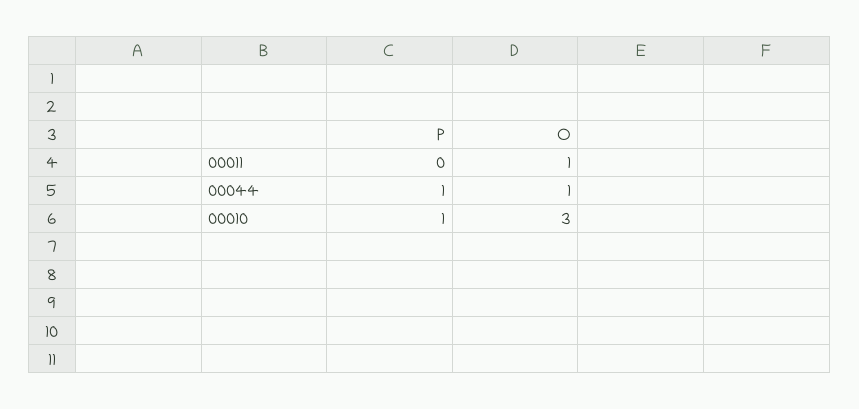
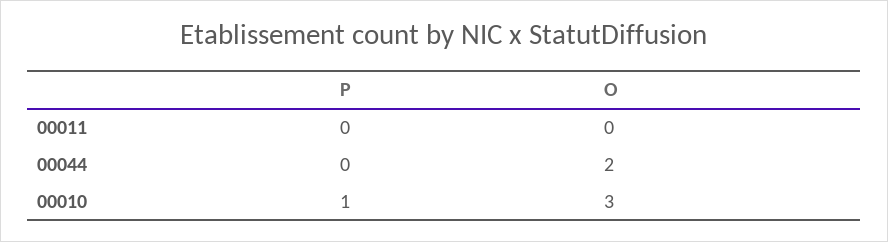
  {
    "P": {
      "00011": 0,
-     "00044": 1,
+     "00044": 0,
      "00010": 1
    },
    "O": {
-     "00011": 1,
+     "00011": 0,
-     "00044": 1,
+     "00044": 2,
      "00010": 3
    }
  }

